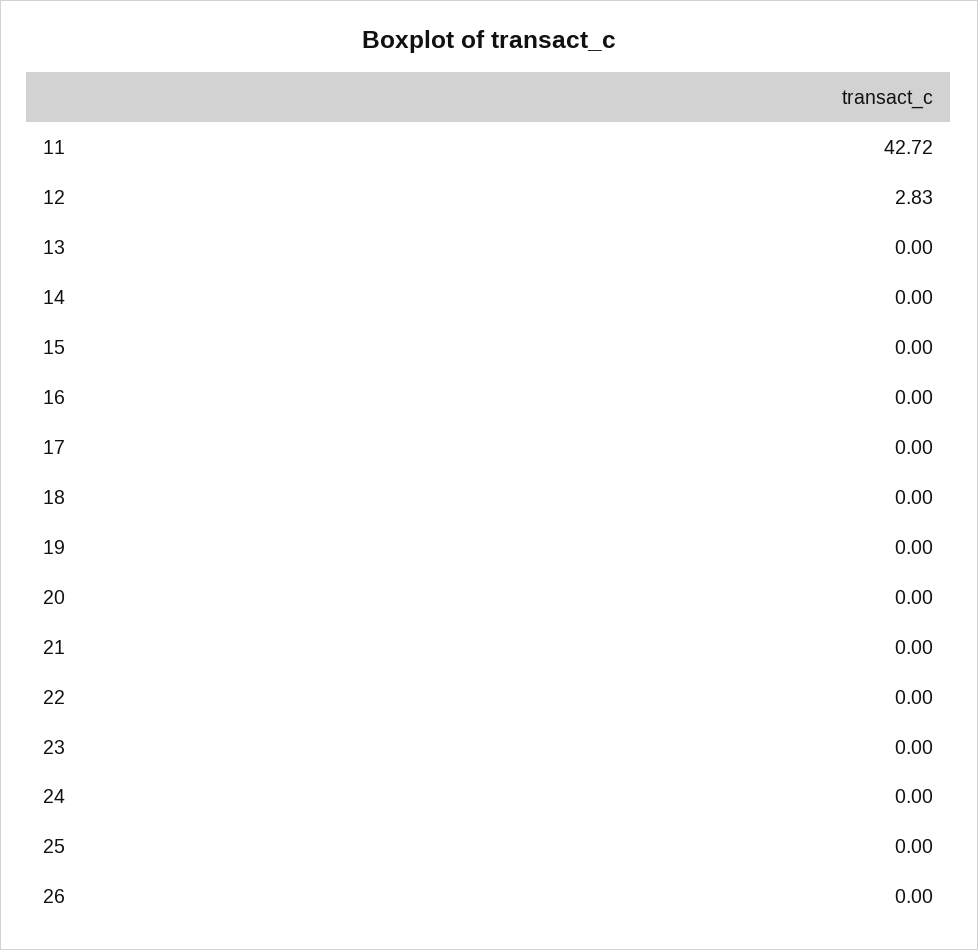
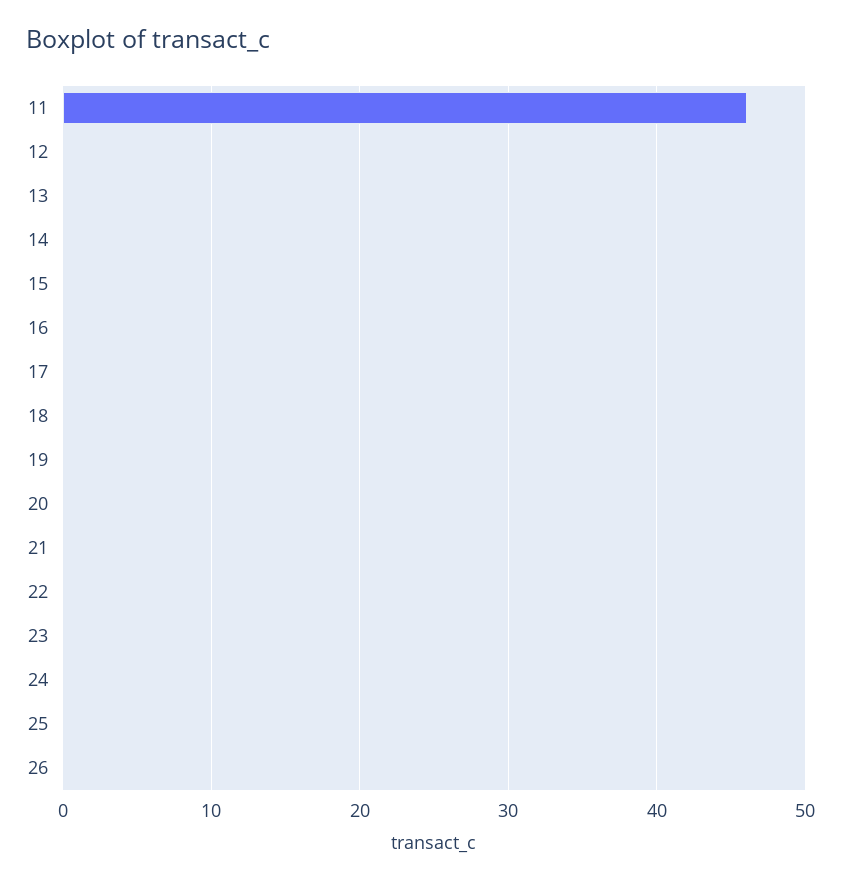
  {
-   "11": 42.72,
+   "11": 46,
-   "12": 2.83,
+   "12": 0,
    "13": 0,
    "14": 0,
    "15": 0,
    "16": 0,
    "17": 0,
    "18": 0,
    "19": 0,
    "20": 0,
    "21": 0,
    "22": 0,
    "23": 0,
    "24": 0,
    "25": 0,
    "26": 0
  }

